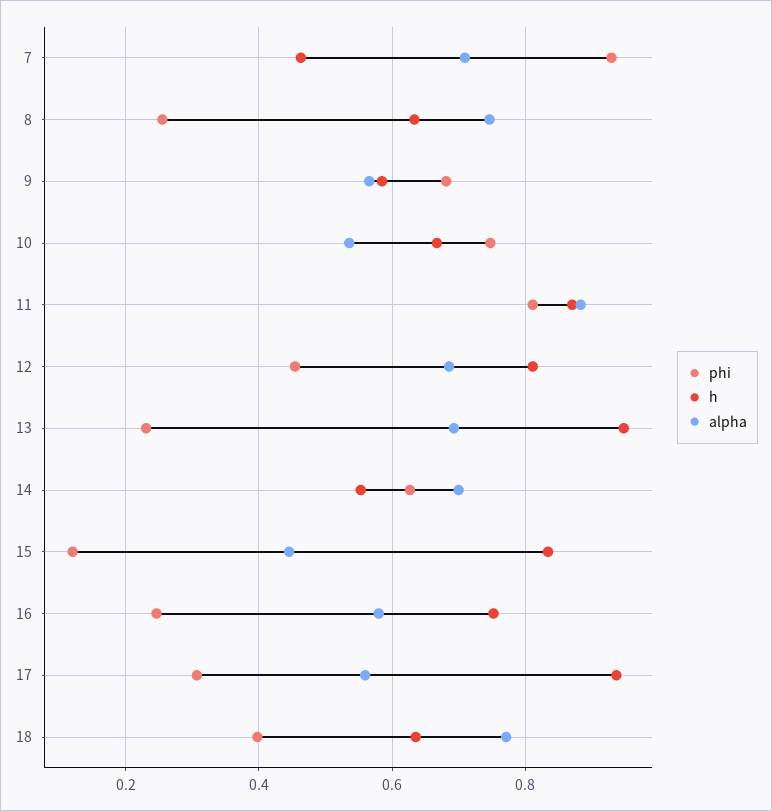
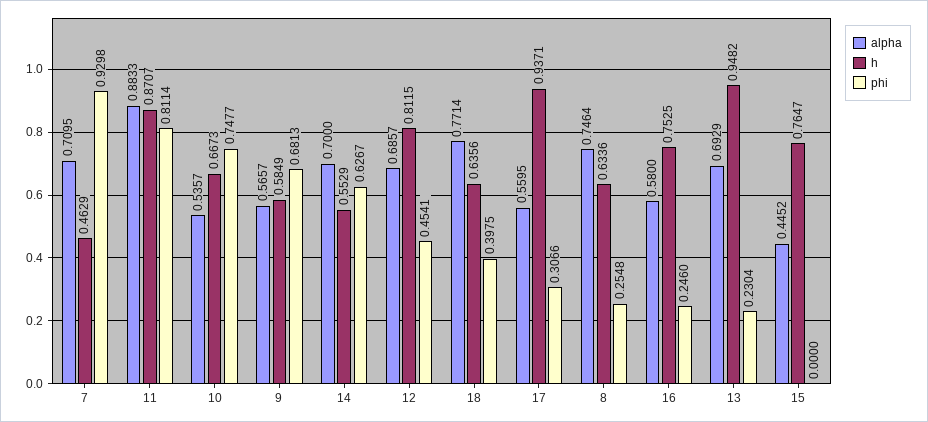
  {
    "phi": {
      "7": 0.9298,
      "8": 0.2548,
      "9": 0.6813,
      "10": 0.7477,
      "11": 0.8114,
      "12": 0.4541,
      "13": 0.2304,
      "14": 0.6267,
-     "15": 0.12,
+     "15": 0,
      "16": 0.246,
      "17": 0.3066,
      "18": 0.3975
    },
    "h": {
      "7": 0.4629,
      "8": 0.6336,
      "9": 0.5849,
      "10": 0.6673,
      "11": 0.8707,
      "12": 0.8115,
      "13": 0.9482,
      "14": 0.5529,
-     "15": 0.84,
+     "15": 0.7647,
      "16": 0.7525,
      "17": 0.9371,
      "18": 0.6356
    },
    "alpha": {
      "7": 0.7095,
      "8": 0.7464,
      "9": 0.5657,
      "10": 0.5357,
      "11": 0.8833,
      "12": 0.6857,
      "13": 0.6929,
      "14": 0.7,
      "15": 0.4452,
      "16": 0.58,
      "17": 0.5595,
      "18": 0.7714
    }
  }

